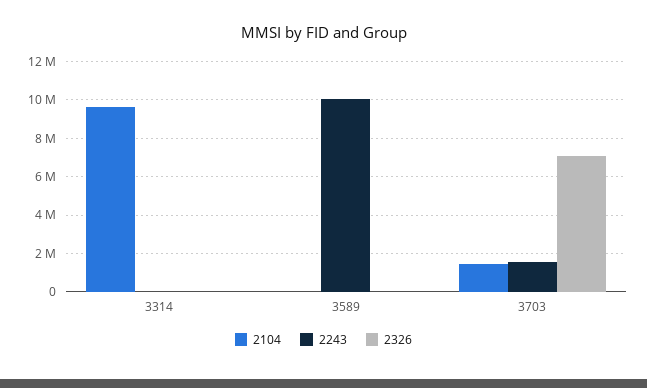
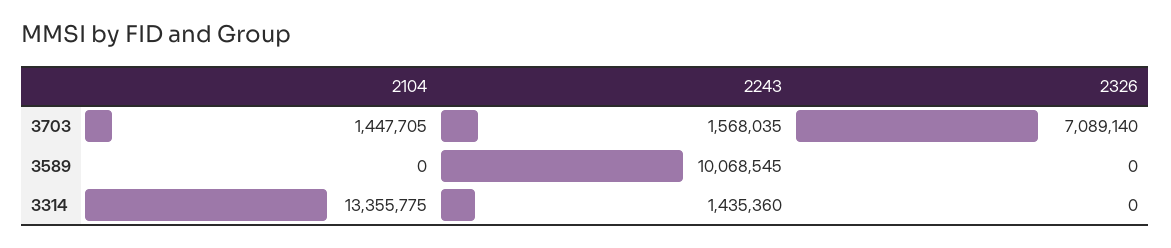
  {
    "2104": {
-     "3314": 9500000,
+     "3314": 13355775,
      "3589": 0,
      "3703": 1447705
    },
    "2243": {
-     "3314": 0,
+     "3314": 1435360,
      "3589": 10068545,
      "3703": 1568035
    },
    "2326": {
      "3314": 0,
      "3589": 0,
      "3703": 7089140
    }
  }

